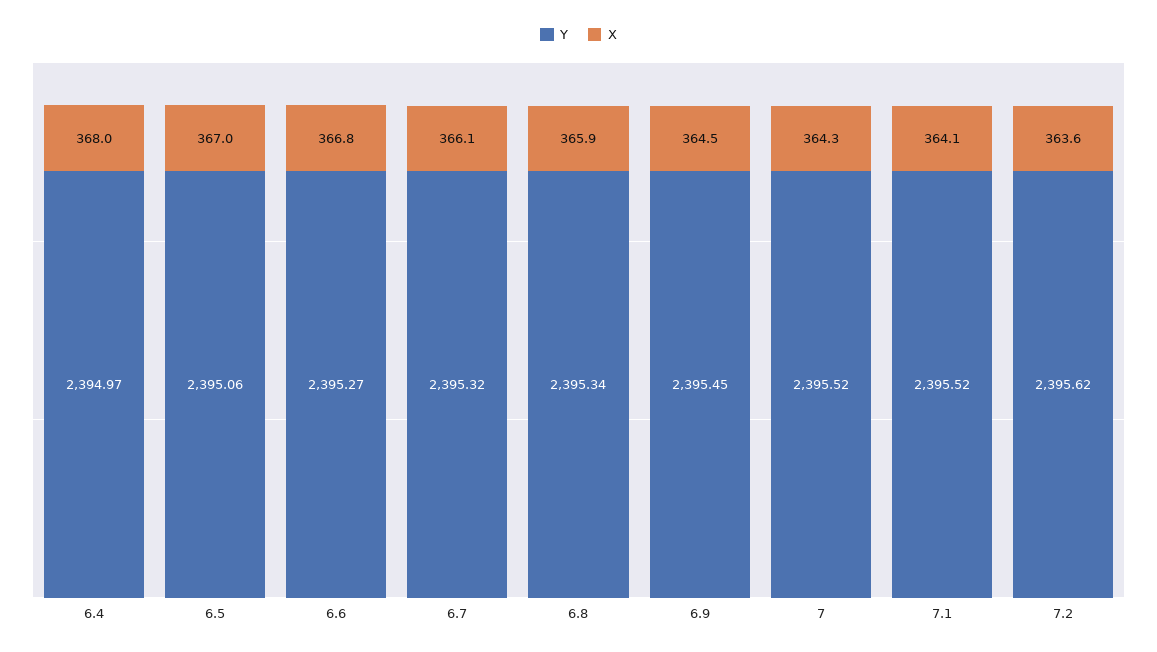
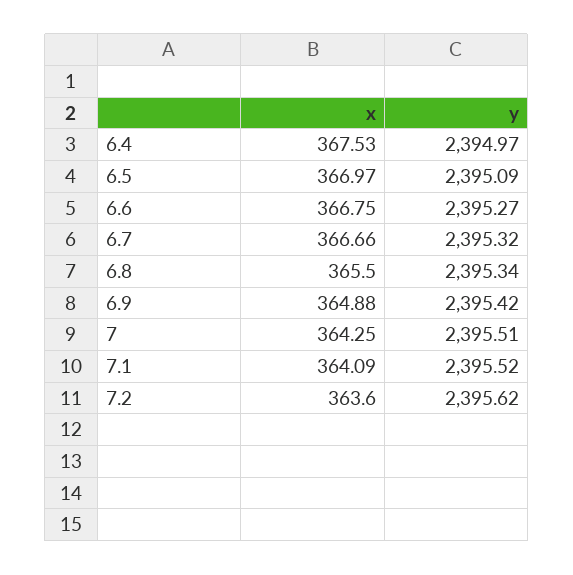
  {
    "Y": {
      "6.4": 2394.97,
-     "6.5": 2395.06,
+     "6.5": 2395.09,
      "6.6": 2395.27,
      "6.7": 2395.32,
      "6.8": 2395.34,
-     "6.9": 2395.45,
+     "6.9": 2395.42,
-     "7": 2395.52,
+     "7": 2395.51,
      "7.1": 2395.52,
      "7.2": 2395.62
    },
    "X": {
-     "6.4": 368,
+     "6.4": 367.53,
      "6.5": 366.97,
      "6.6": 366.75,
-     "6.7": 366.1,
+     "6.7": 366.66,
-     "6.8": 365.9,
+     "6.8": 365.5,
-     "6.9": 364.5,
+     "6.9": 364.88,
      "7": 364.25,
      "7.1": 364.09,
      "7.2": 363.6
    }
  }

